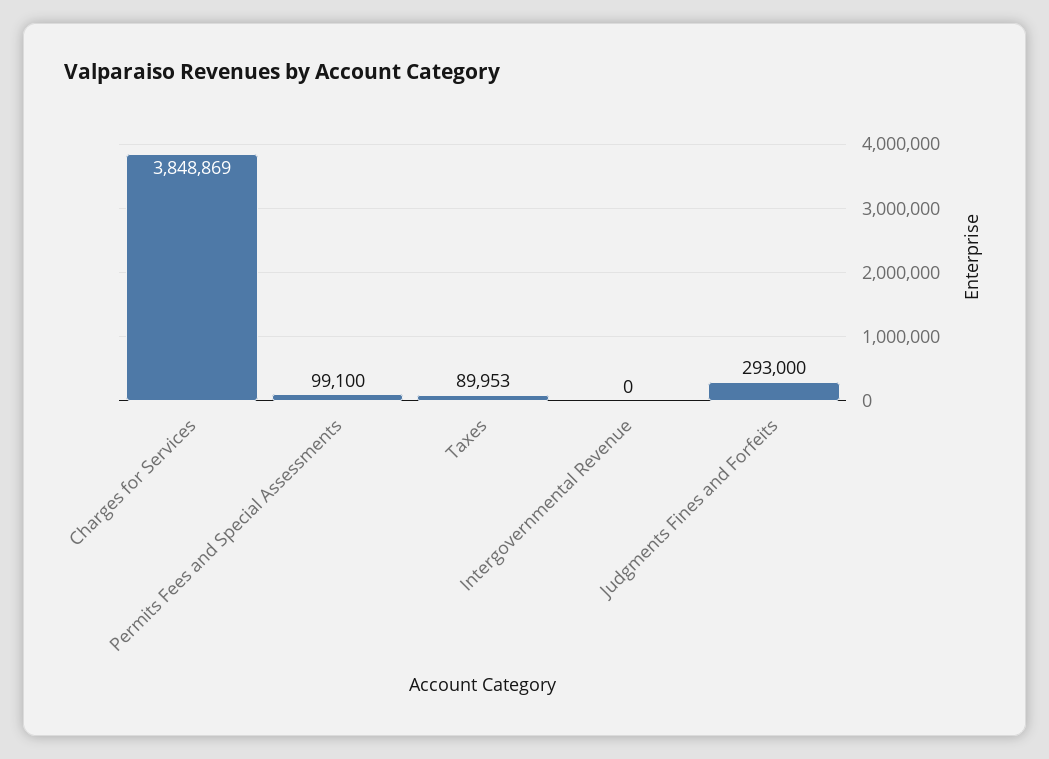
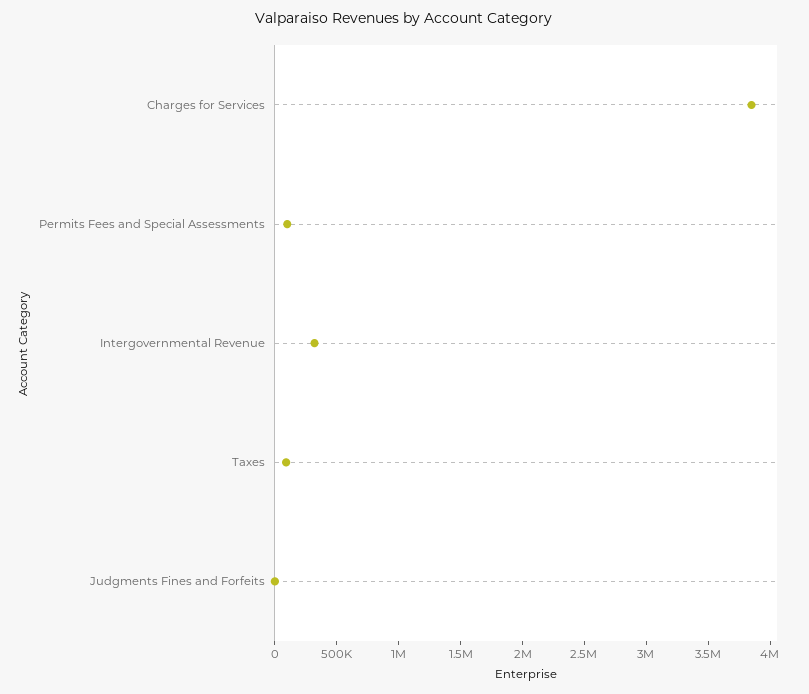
  {
    "Charges for Services": 3848869,
    "Permits Fees and Special Assessments": 99100,
    "Taxes": 89953,
-   "Intergovernmental Revenue": 0,
+   "Intergovernmental Revenue": 300000,
-   "Judgments Fines and Forfeits": 293000
+   "Judgments Fines and Forfeits": 0
  }

